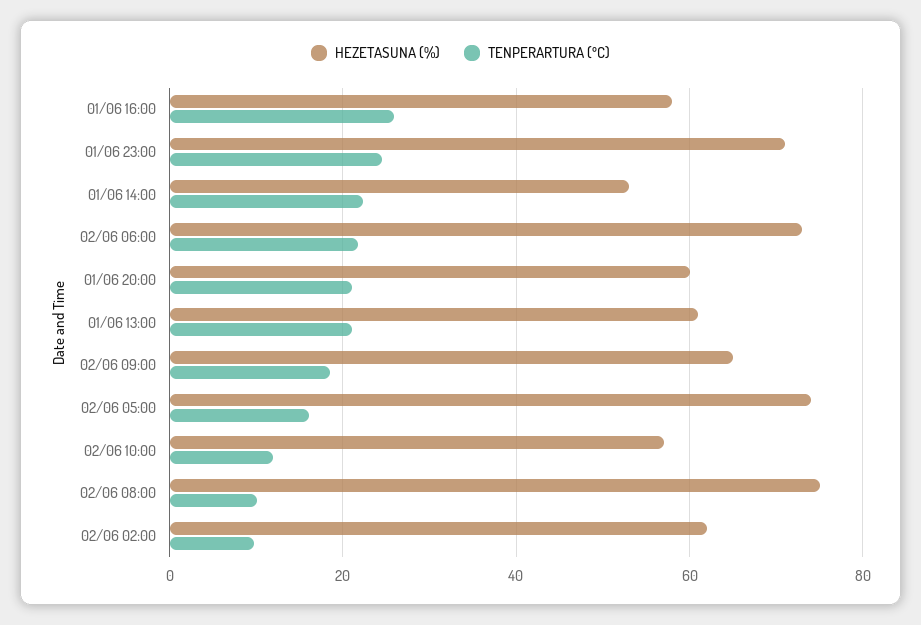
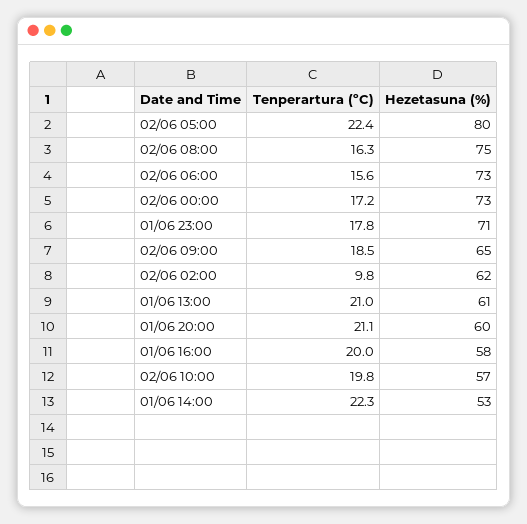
  {
    "HEZETASUNA (%)": {
      "01/06 16:00": 58,
      "01/06 23:00": 71,
      "01/06 14:00": 53,
      "02/06 06:00": 73,
      "01/06 20:00": 60,
      "01/06 13:00": 61,
      "02/06 09:00": 65,
-     "02/06 05:00": 74,
+     "02/06 05:00": 80,
      "02/06 10:00": 57,
      "02/06 08:00": 75,
-     "02/06 02:00": 62
+     "02/06 02:00": 62,
+     "02/06 00:00": 73
    },
    "TENPERARTURA (ºC)": {
-     "01/06 16:00": 26,
+     "01/06 16:00": 20,
-     "01/06 23:00": 24,
+     "01/06 23:00": 17.8,
      "01/06 14:00": 22.3,
-     "02/06 06:00": 22,
+     "02/06 06:00": 15.6,
      "01/06 20:00": 21.1,
      "01/06 13:00": 21,
      "02/06 09:00": 18.5,
-     "02/06 05:00": 16,
+     "02/06 05:00": 22.4,
-     "02/06 10:00": 12,
+     "02/06 10:00": 19.8,
-     "02/06 08:00": 10,
+     "02/06 08:00": 16.3,
-     "02/06 02:00": 9.8
+     "02/06 02:00": 9.8,
+     "02/06 00:00": 17.2
    }
  }

